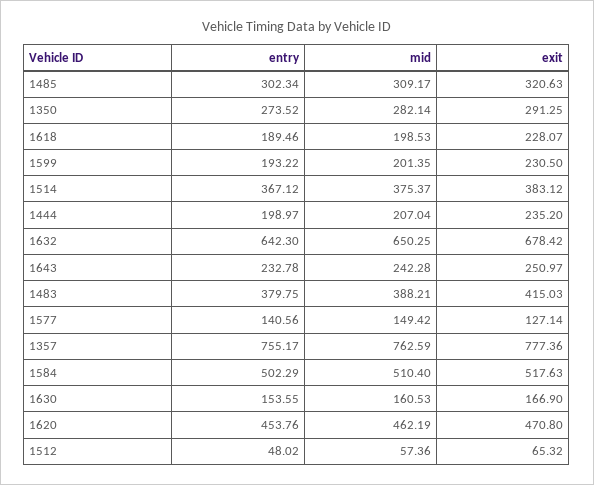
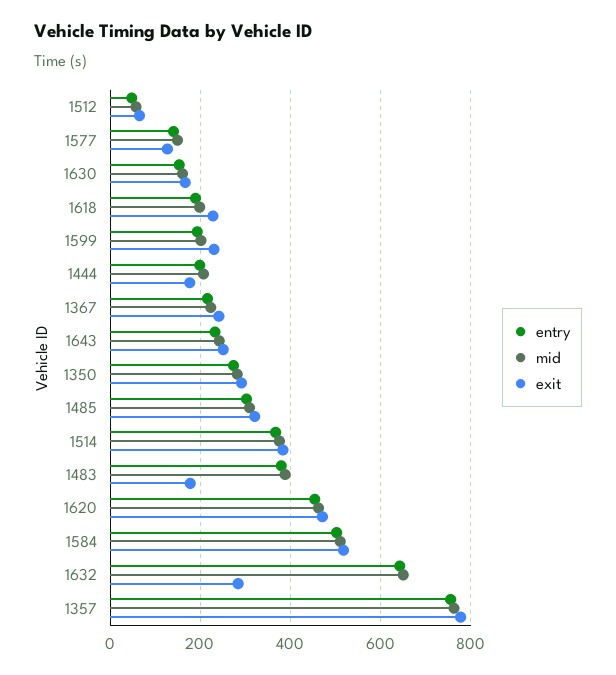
  {
    "entry": {
      "1485": 302.34,
      "1350": 273.52,
      "1618": 189.46,
      "1599": 193.22,
      "1514": 367.12,
      "1444": 198.97,
      "1632": 642.3,
      "1643": 232.78,
      "1483": 379.75,
      "1577": 140.56,
      "1357": 755.17,
      "1584": 502.29,
      "1630": 153.55,
      "1620": 453.76,
-     "1512": 48.02
+     "1512": 48.02,
+     "1367": 220
    },
    "mid": {
      "1485": 309.17,
      "1350": 282.14,
      "1618": 198.53,
      "1599": 201.35,
      "1514": 375.37,
      "1444": 207.04,
      "1632": 650.25,
      "1643": 242.28,
      "1483": 388.21,
      "1577": 149.42,
      "1357": 762.59,
      "1584": 510.4,
      "1630": 160.53,
      "1620": 462.19,
-     "1512": 57.36
+     "1512": 57.36,
+     "1367": 220
    },
    "exit": {
      "1485": 320.63,
      "1350": 291.25,
      "1618": 228.07,
      "1599": 230.5,
      "1514": 383.12,
-     "1444": 235.2,
+     "1444": 180,
-     "1632": 678.42,
+     "1632": 280,
      "1643": 250.97,
-     "1483": 415.03,
+     "1483": 180,
      "1577": 127.14,
      "1357": 777.36,
      "1584": 517.63,
      "1630": 166.9,
      "1620": 470.8,
-     "1512": 65.32
+     "1512": 65.32,
+     "1367": 240
    }
  }

